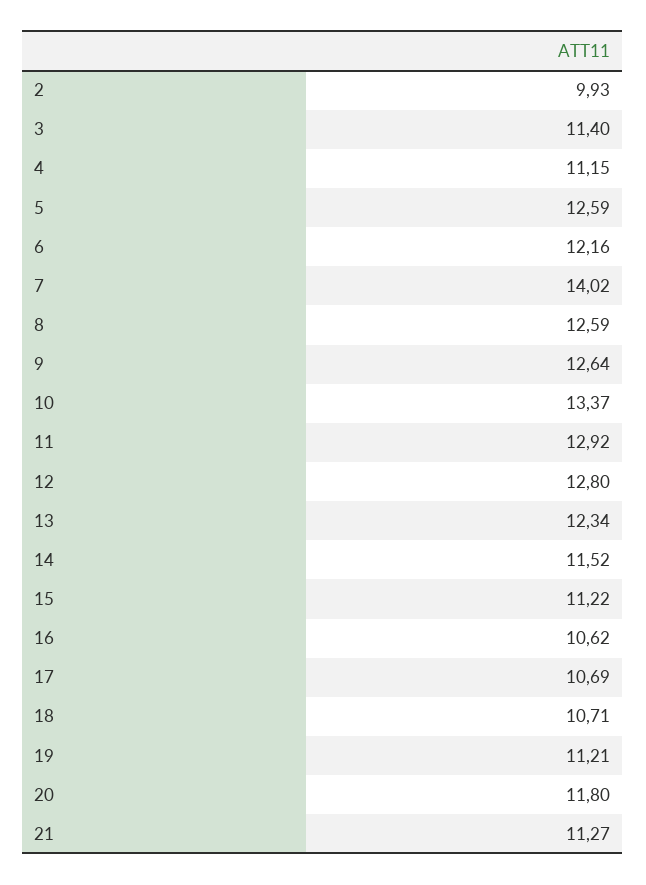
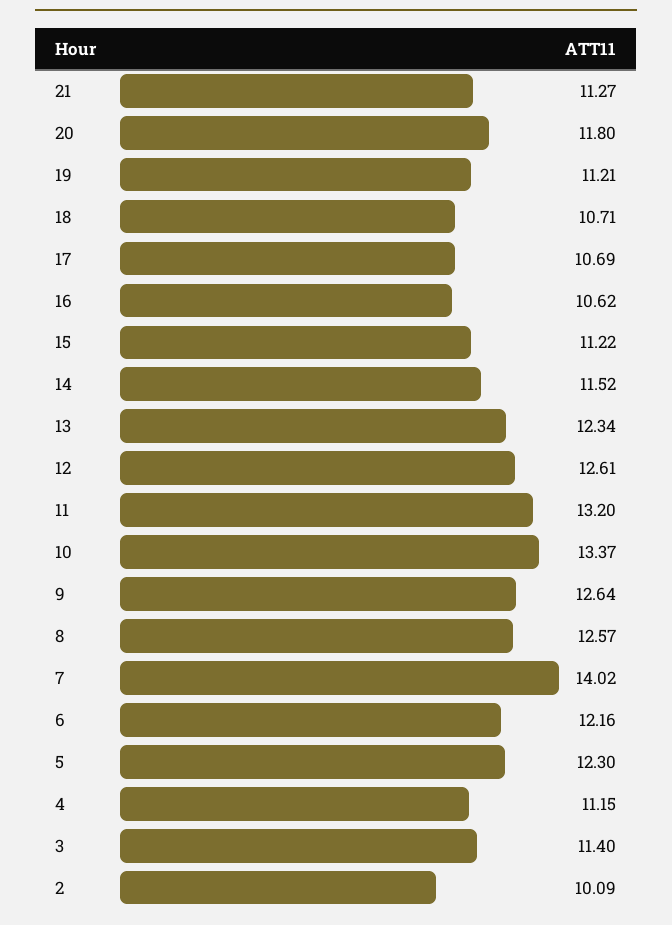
  {
-   "2": 9.93,
+   "2": 10.09,
    "3": 11.4,
    "4": 11.15,
-   "5": 12.59,
+   "5": 12.3,
    "6": 12.16,
    "7": 14.02,
-   "8": 12.59,
+   "8": 12.57,
    "9": 12.64,
    "10": 13.37,
-   "11": 12.92,
+   "11": 13.2,
-   "12": 12.8,
+   "12": 12.61,
    "13": 12.34,
    "14": 11.52,
    "15": 11.22,
    "16": 10.62,
    "17": 10.69,
    "18": 10.71,
    "19": 11.21,
    "20": 11.8,
    "21": 11.27
  }

